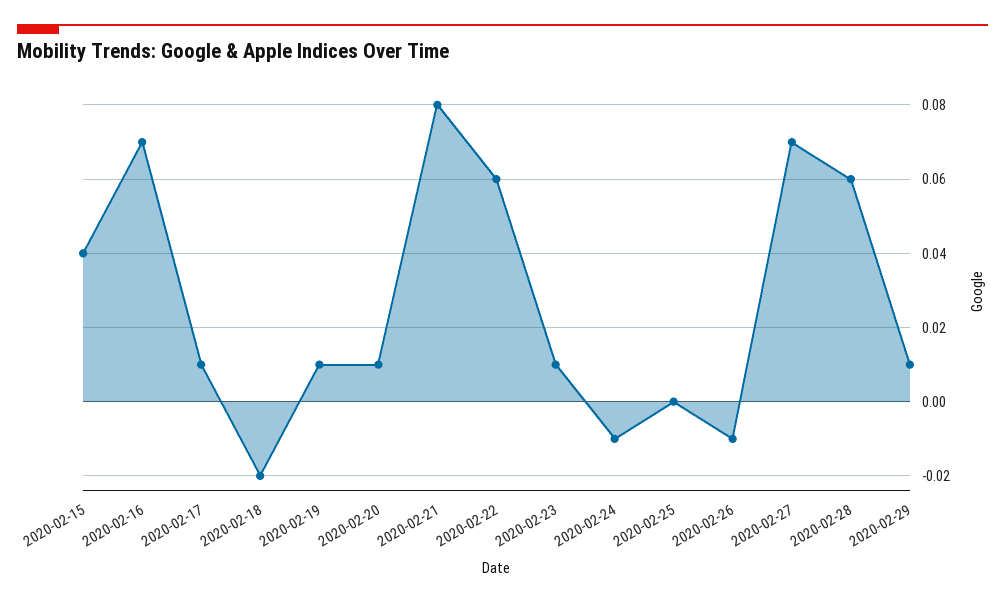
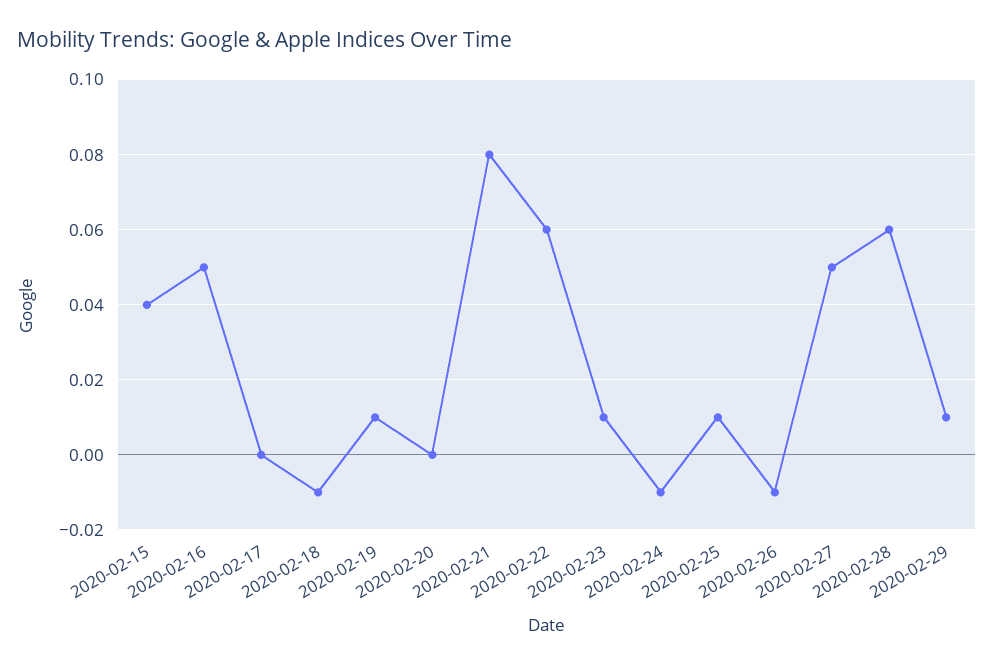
  {
    "2020-02-15": 0.04,
-   "2020-02-16": 0.07,
+   "2020-02-16": 0.05,
-   "2020-02-17": 0.01,
+   "2020-02-17": 0,
-   "2020-02-18": -0.02,
+   "2020-02-18": -0.01,
    "2020-02-19": 0.01,
-   "2020-02-20": 0.01,
+   "2020-02-20": 0,
    "2020-02-21": 0.08,
    "2020-02-22": 0.06,
    "2020-02-23": 0.01,
    "2020-02-24": -0.01,
-   "2020-02-25": 0,
+   "2020-02-25": 0.01,
    "2020-02-26": -0.01,
-   "2020-02-27": 0.07,
+   "2020-02-27": 0.05,
    "2020-02-28": 0.06,
    "2020-02-29": 0.01
  }

